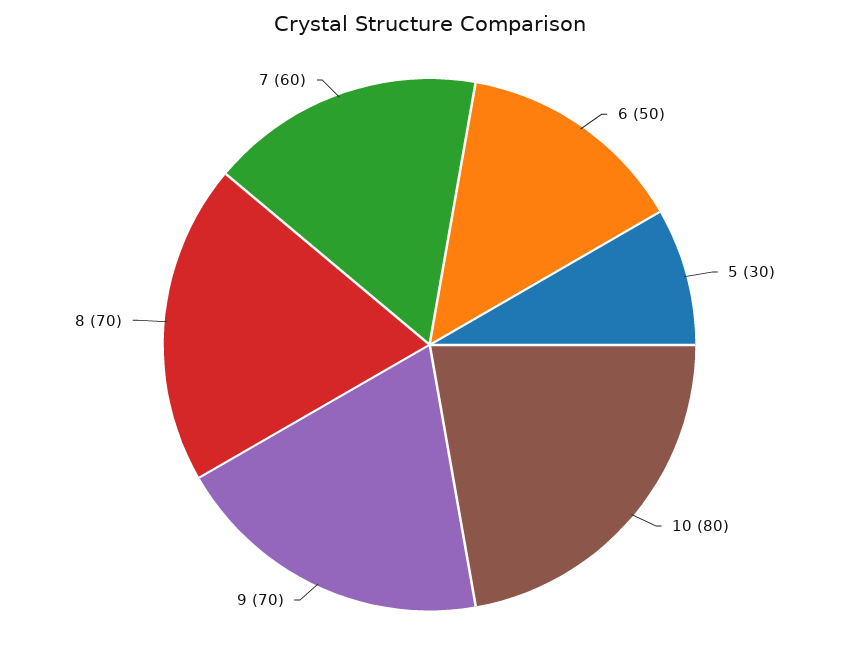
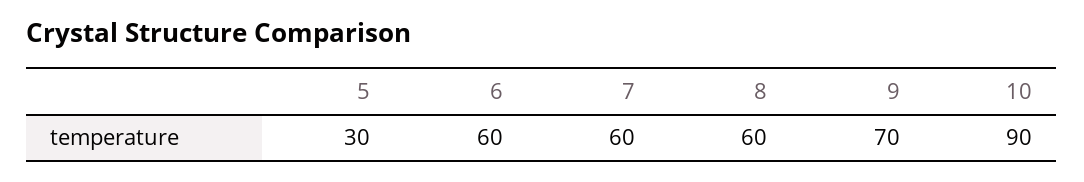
  {
-   "6": 50,
+   "6": 60,
    "5": 30,
-   "10": 80,
+   "10": 90,
    "9": 70,
-   "8": 70,
+   "8": 60,
    "7": 60
  }

